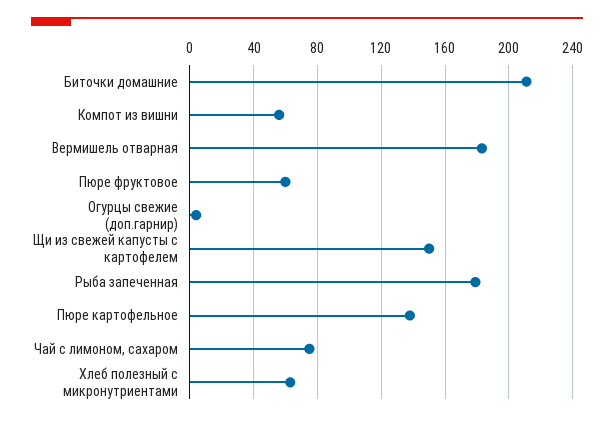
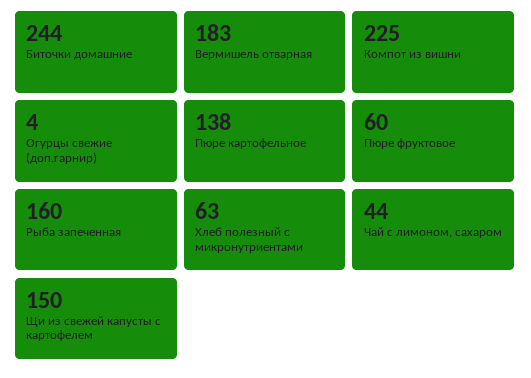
  {
-   "Биточки домашние": 210,
+   "Биточки домашние": 244,
-   "Компот из вишни": 55,
+   "Компот из вишни": 225,
    "Вермишель отварная": 183,
    "Пюре фруктовое": 60,
    "Огурцы свежие (доп.гарнир)": 4,
    "Щи из свежей капусты с картофелем": 150,
-   "Рыба запеченная": 180,
+   "Рыба запеченная": 160,
    "Пюре картофельное": 138,
-   "Чай с лимоном, сахаром": 75,
+   "Чай с лимоном, сахаром": 44,
    "Хлеб полезный с микронутриентами": 63
  }

